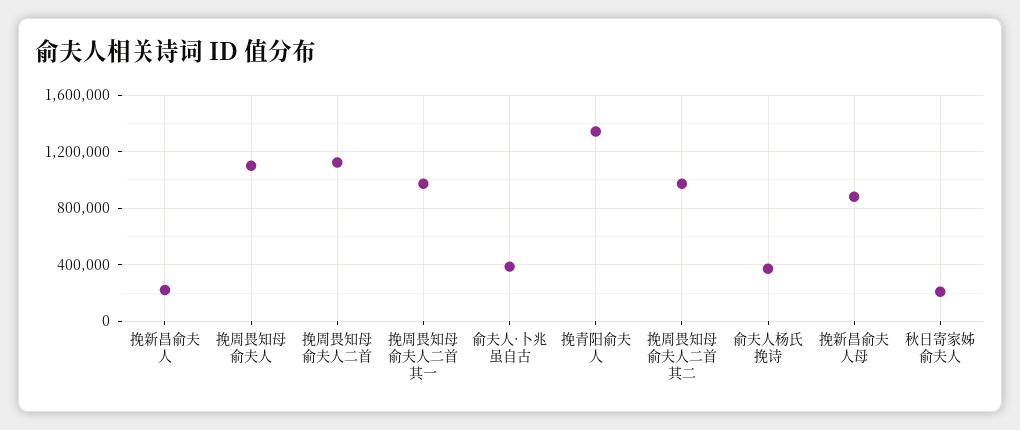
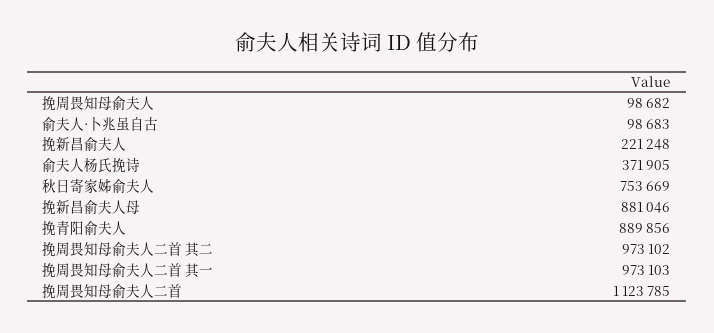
  {
    "挽新昌俞夫人": 221248,
-   "挽周畏知母俞夫人": 1100000,
+   "挽周畏知母俞夫人": 98682,
    "挽周畏知母俞夫人二首": 1123785,
    "挽周畏知母俞夫人二首 其一": 973103,
-   "俞夫人·卜兆虽自古": 400000,
+   "俞夫人·卜兆虽自古": 98683,
-   "挽青阳俞夫人": 1350000,
+   "挽青阳俞夫人": 889856,
    "挽周畏知母俞夫人二首 其二": 973102,
    "俞夫人杨氏挽诗": 371905,
    "挽新昌俞夫人母": 881046,
-   "秋日寄家姊俞夫人": 200000
+   "秋日寄家姊俞夫人": 753669
  }

